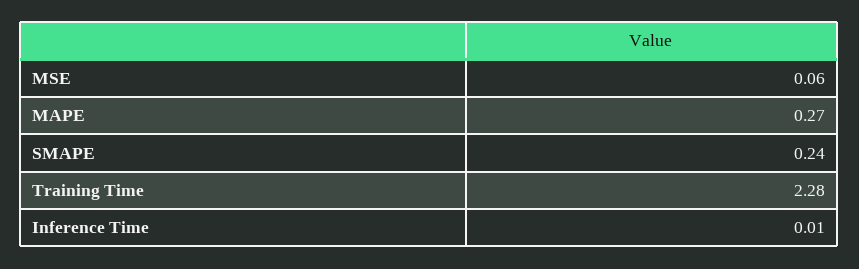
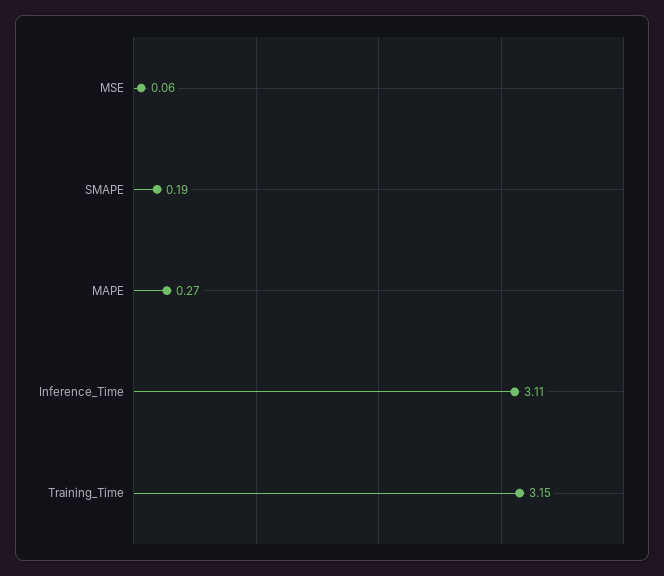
  {
    "MSE": 0.06,
    "MAPE": 0.27,
-   "SMAPE": 0.24,
+   "SMAPE": 0.19,
-   "Training Time": 2.28,
+   "Training Time": 3.15,
-   "Inference Time": 0.01
+   "Inference Time": 3.11
  }

